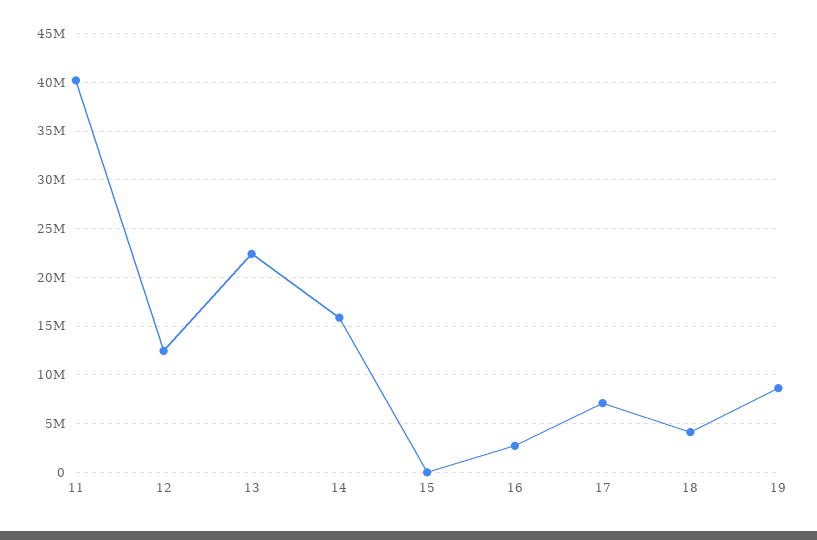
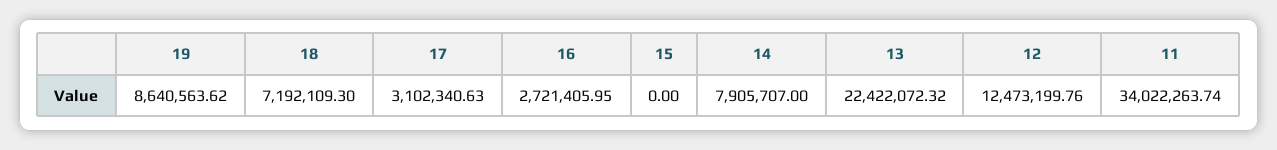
  {
-   "11": 40000000,
+   "11": 34022263.74,
    "12": 12473199.76,
    "13": 22422072.32,
-   "14": 16000000,
+   "14": 7905707,
    "15": 0,
    "16": 2721405.95,
-   "17": 7000000,
+   "17": 3102340.63,
-   "18": 4000000,
+   "18": 7192109.3,
    "19": 8640563.62
  }

